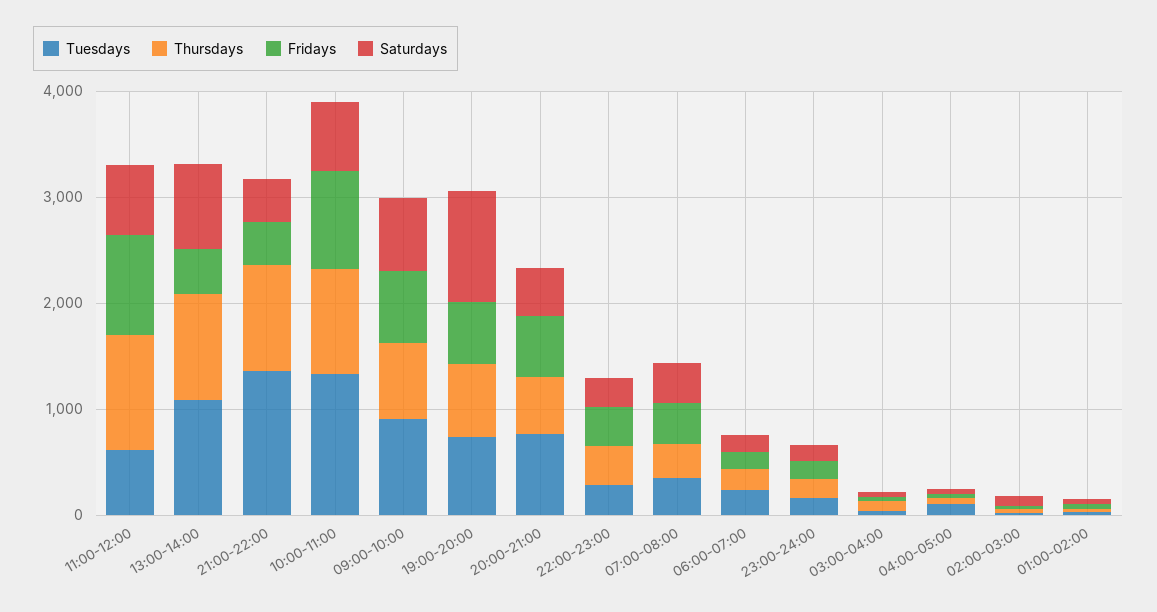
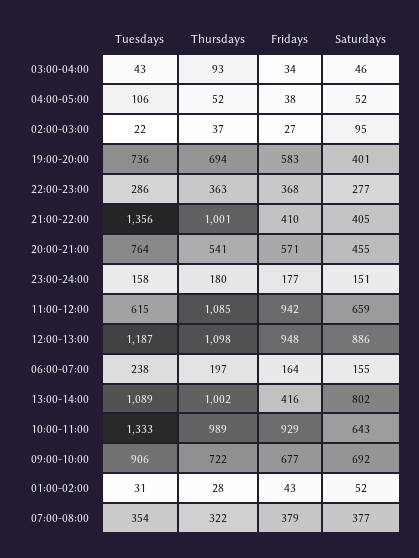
  {
    "Tuesdays": {
      "11:00-12:00": 615,
      "13:00-14:00": 1089,
      "21:00-22:00": 1356,
      "10:00-11:00": 1333,
      "09:00-10:00": 906,
      "19:00-20:00": 736,
      "20:00-21:00": 764,
      "22:00-23:00": 286,
      "07:00-08:00": 354,
      "06:00-07:00": 238,
      "23:00-24:00": 158,
      "03:00-04:00": 43,
      "04:00-05:00": 106,
      "02:00-03:00": 22,
-     "01:00-02:00": 31
+     "01:00-02:00": 31,
+     "12:00-13:00": 1187
    },
    "Thursdays": {
      "11:00-12:00": 1085,
      "13:00-14:00": 1002,
      "21:00-22:00": 1001,
      "10:00-11:00": 989,
      "09:00-10:00": 722,
      "19:00-20:00": 694,
      "20:00-21:00": 541,
      "22:00-23:00": 363,
      "07:00-08:00": 322,
      "06:00-07:00": 197,
      "23:00-24:00": 180,
      "03:00-04:00": 93,
      "04:00-05:00": 52,
      "02:00-03:00": 37,
-     "01:00-02:00": 28
+     "01:00-02:00": 28,
+     "12:00-13:00": 1098
    },
    "Fridays": {
      "11:00-12:00": 942,
      "13:00-14:00": 416,
      "21:00-22:00": 410,
      "10:00-11:00": 929,
      "09:00-10:00": 677,
      "19:00-20:00": 583,
      "20:00-21:00": 571,
      "22:00-23:00": 368,
      "07:00-08:00": 379,
      "06:00-07:00": 164,
      "23:00-24:00": 177,
      "03:00-04:00": 34,
      "04:00-05:00": 38,
      "02:00-03:00": 27,
-     "01:00-02:00": 43
+     "01:00-02:00": 43,
+     "12:00-13:00": 948
    },
    "Saturdays": {
      "11:00-12:00": 659,
      "13:00-14:00": 802,
      "21:00-22:00": 405,
      "10:00-11:00": 643,
      "09:00-10:00": 692,
-     "19:00-20:00": 1000,
+     "19:00-20:00": 401,
      "20:00-21:00": 455,
      "22:00-23:00": 277,
      "07:00-08:00": 377,
      "06:00-07:00": 155,
      "23:00-24:00": 151,
      "03:00-04:00": 46,
      "04:00-05:00": 52,
      "02:00-03:00": 95,
-     "01:00-02:00": 52
+     "01:00-02:00": 52,
+     "12:00-13:00": 886
    }
  }

